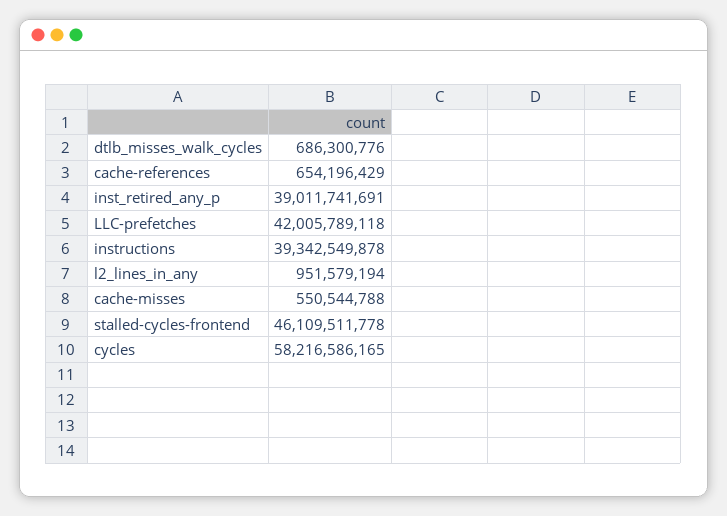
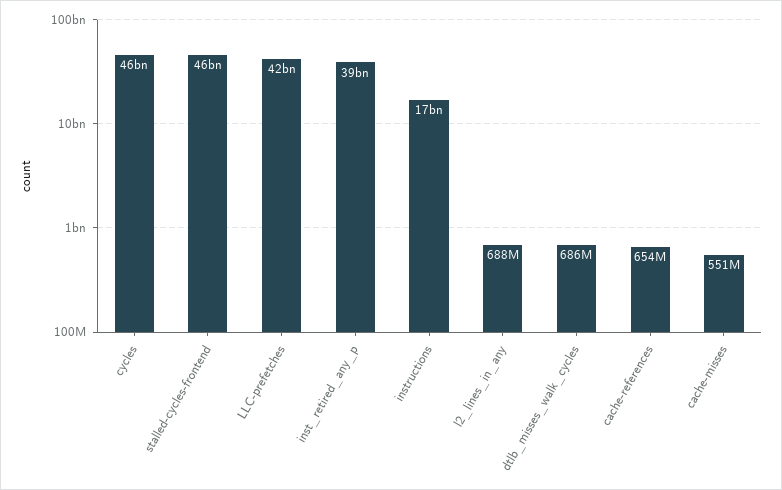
  {
    "dtlb_misses_walk_cycles": 686300776,
    "cache-references": 654196429,
    "inst_retired_any_p": 39011741691,
    "LLC-prefetches": 42005789118,
-   "instructions": 39342549878,
+   "instructions": 17000000000,
-   "l2_lines_in_any": 951579194,
+   "l2_lines_in_any": 688000000,
    "cache-misses": 550544788,
    "stalled-cycles-frontend": 46109511778,
-   "cycles": 58216586165
+   "cycles": 46000000000
  }

